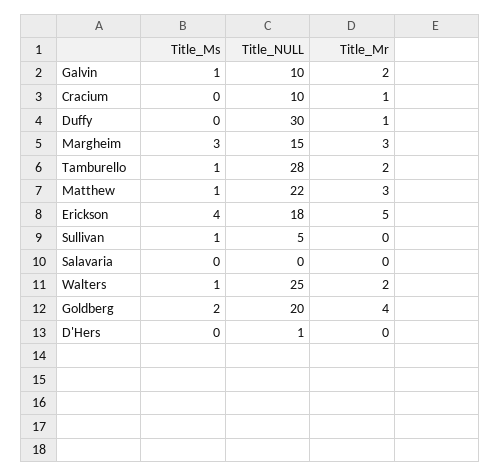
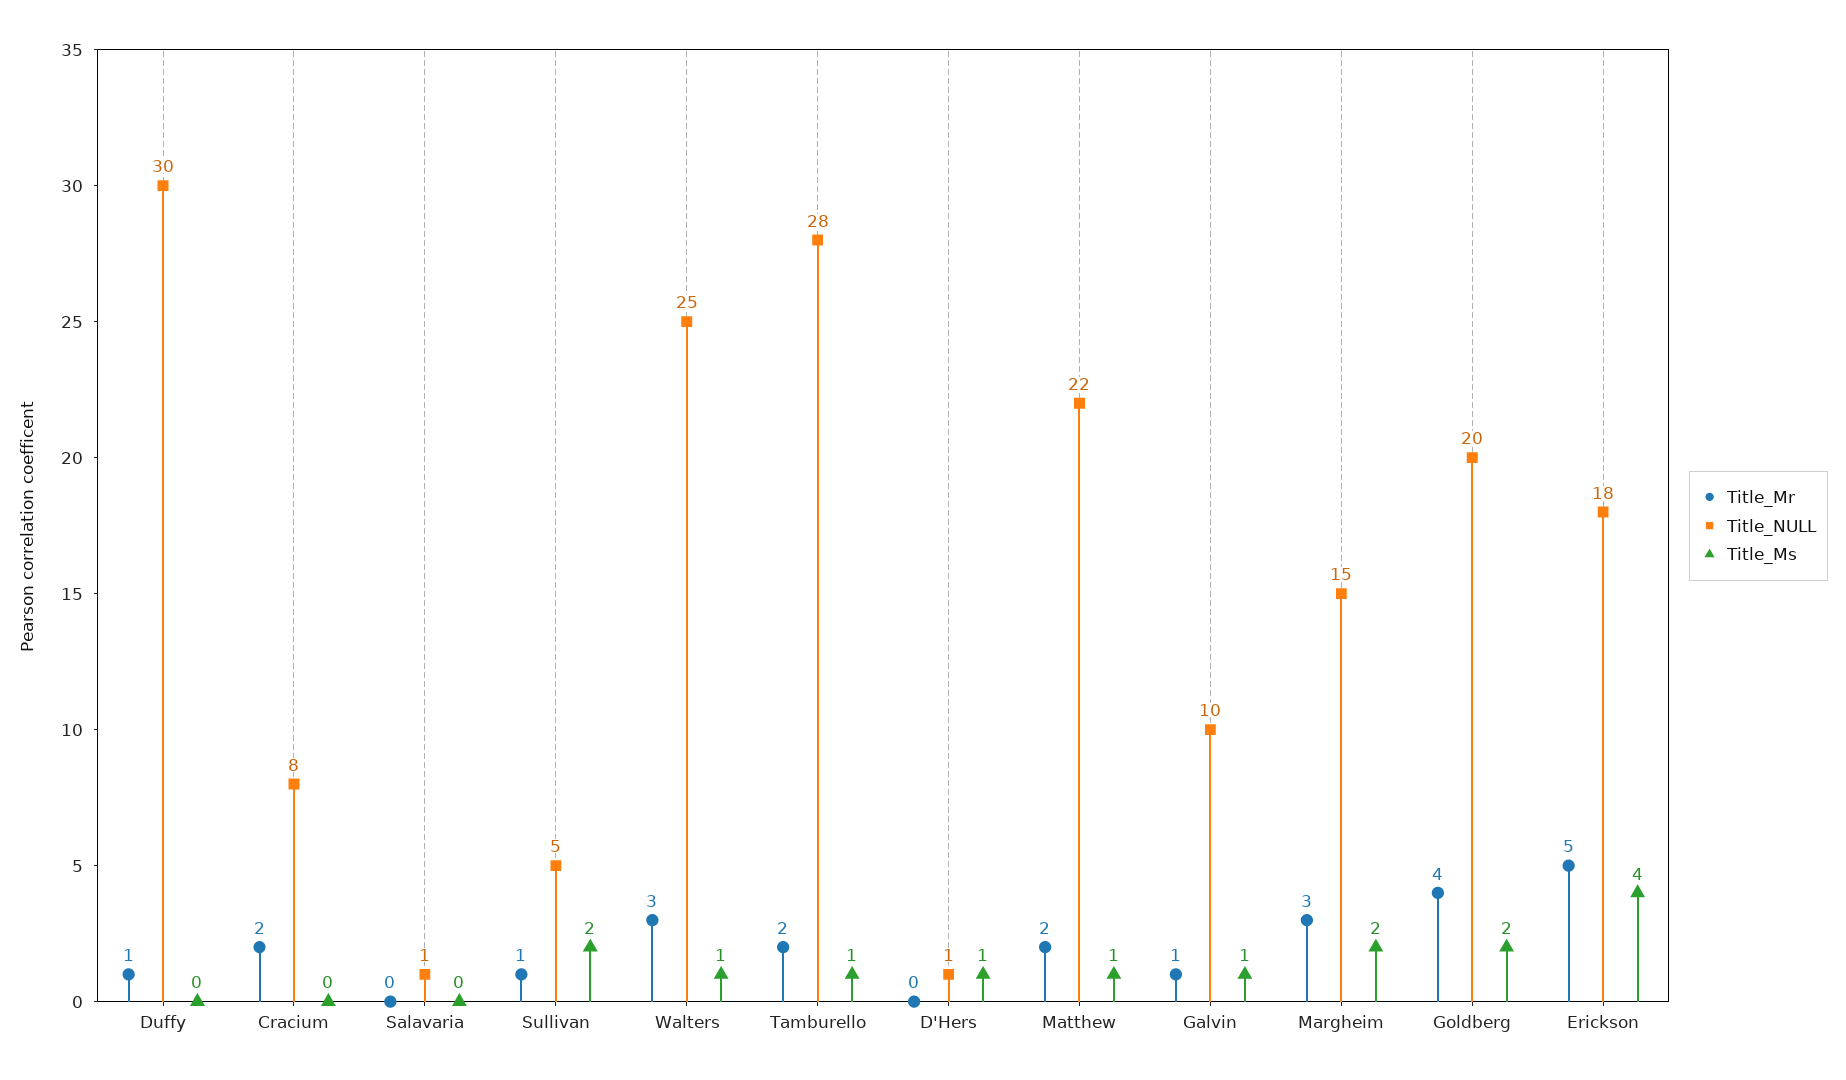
  {
    "Title_Ms": {
      "Galvin": 1,
      "Cracium": 0,
      "Duffy": 0,
-     "Margheim": 3,
+     "Margheim": 2,
      "Tamburello": 1,
      "Matthew": 1,
      "Erickson": 4,
-     "Sullivan": 1,
+     "Sullivan": 2,
      "Salavaria": 0,
      "Walters": 1,
      "Goldberg": 2,
-     "D'Hers": 0
+     "D'Hers": 1
    },
    "Title_NULL": {
      "Galvin": 10,
-     "Cracium": 10,
+     "Cracium": 8,
      "Duffy": 30,
      "Margheim": 15,
      "Tamburello": 28,
      "Matthew": 22,
      "Erickson": 18,
      "Sullivan": 5,
-     "Salavaria": 0,
+     "Salavaria": 1,
      "Walters": 25,
      "Goldberg": 20,
      "D'Hers": 1
    },
    "Title_Mr": {
-     "Galvin": 2,
+     "Galvin": 1,
-     "Cracium": 1,
+     "Cracium": 2,
      "Duffy": 1,
      "Margheim": 3,
      "Tamburello": 2,
-     "Matthew": 3,
+     "Matthew": 2,
      "Erickson": 5,
-     "Sullivan": 0,
+     "Sullivan": 1,
      "Salavaria": 0,
-     "Walters": 2,
+     "Walters": 3,
      "Goldberg": 4,
      "D'Hers": 0
    }
  }

